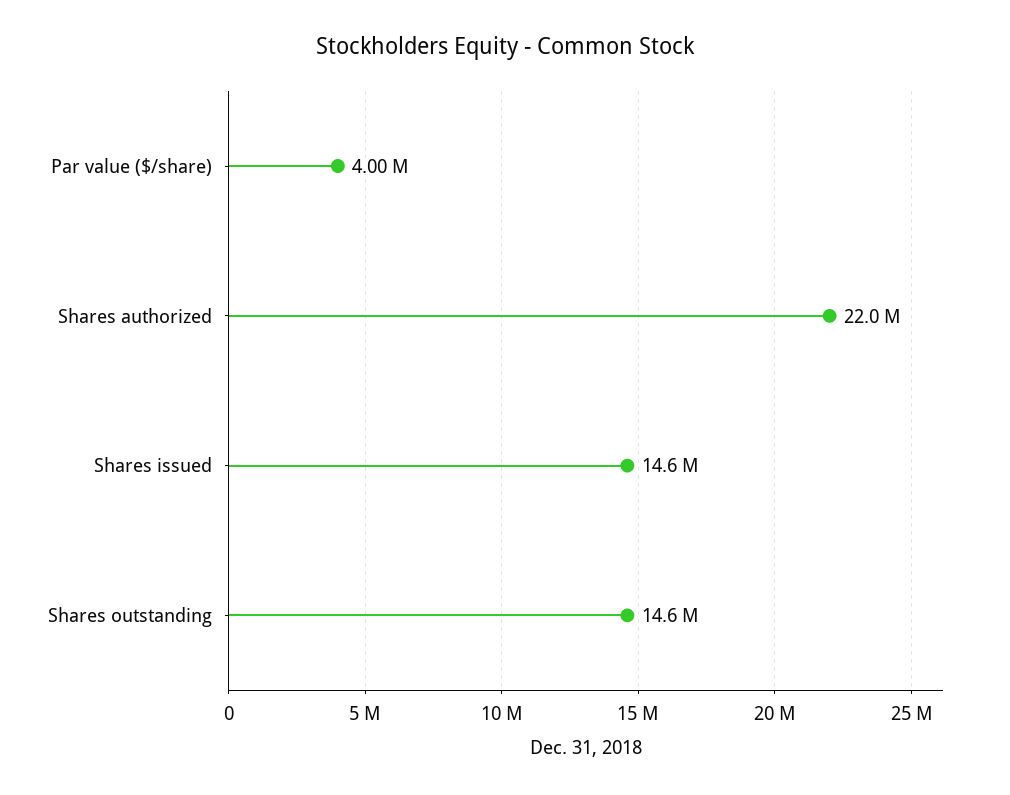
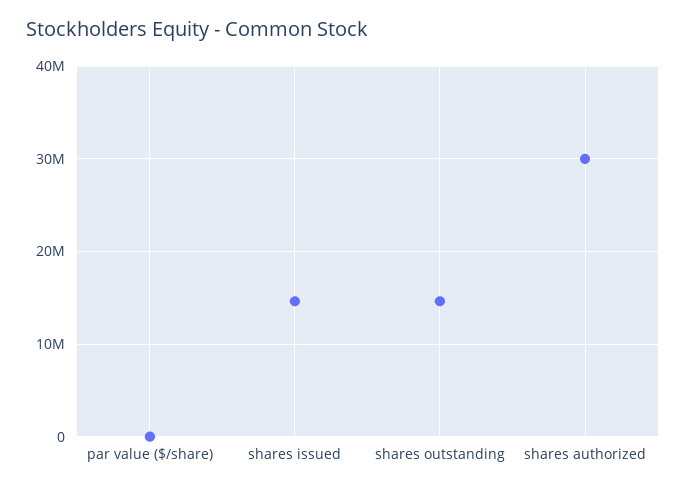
  {
-   "Par value ($/share)": 4000000,
+   "Par value ($/share)": 0,
-   "Shares authorized": 22000000,
+   "Shares authorized": 30000000,
    "Shares issued": 14600000,
    "Shares outstanding": 14600000
  }

